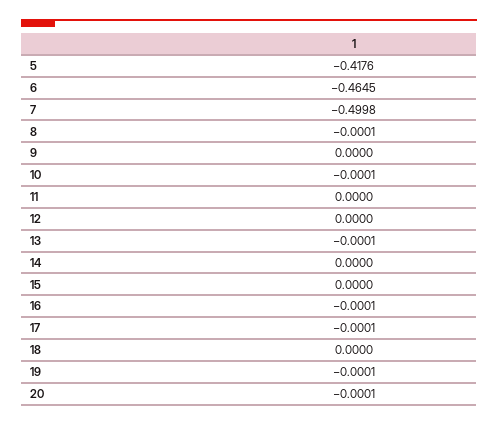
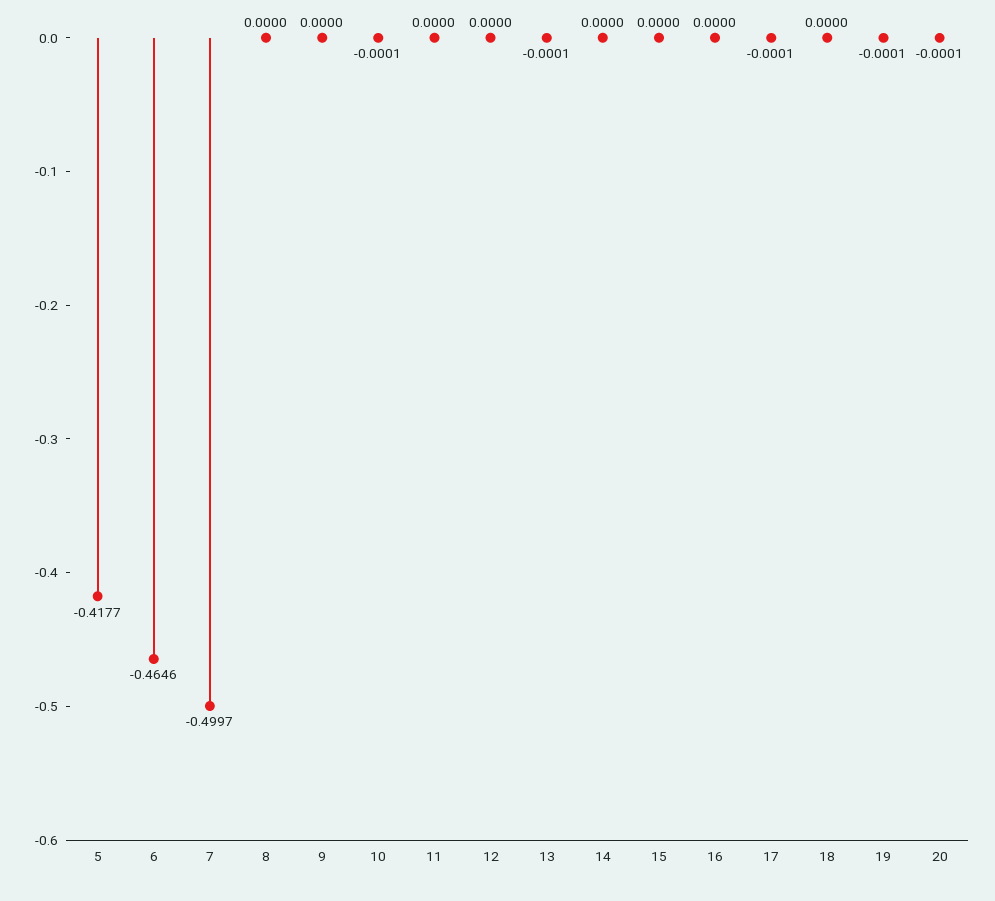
  {
-   "5": -0.4176,
+   "5": -0.4177,
-   "6": -0.4645,
+   "6": -0.4646,
-   "7": -0.4998,
+   "7": -0.4997,
-   "8": -0.0001,
+   "8": 0,
    "9": 0,
    "10": -0.0001,
    "11": 0,
    "12": 0,
    "13": -0.0001,
    "14": 0,
    "15": 0,
-   "16": -0.0001,
+   "16": 0,
    "17": -0.0001,
    "18": 0,
    "19": -0.0001,
    "20": -0.0001
  }

